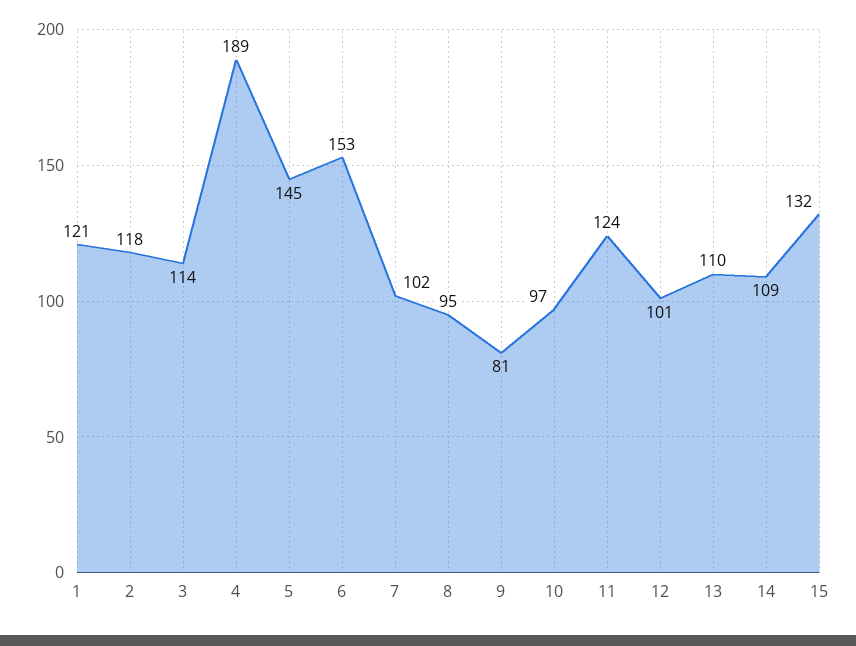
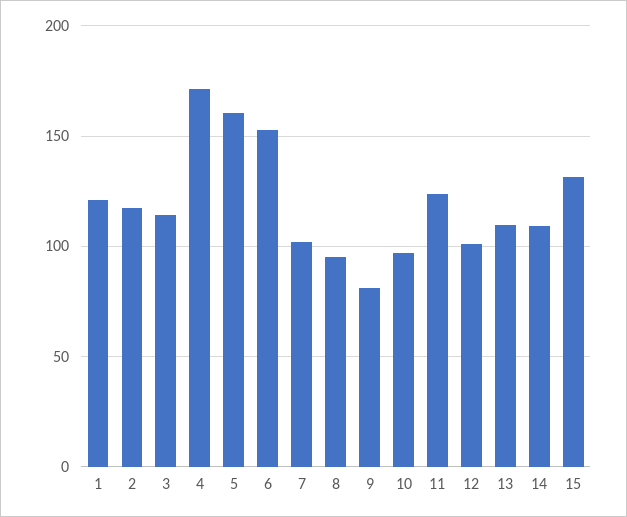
  {
    "1": 121,
    "2": 118,
    "3": 114,
-   "4": 189,
+   "4": 170,
-   "5": 145,
+   "5": 160,
    "6": 153,
    "7": 102,
    "8": 95,
    "9": 81,
    "10": 97,
    "11": 124,
    "12": 101,
    "13": 110,
    "14": 109,
    "15": 132
  }

